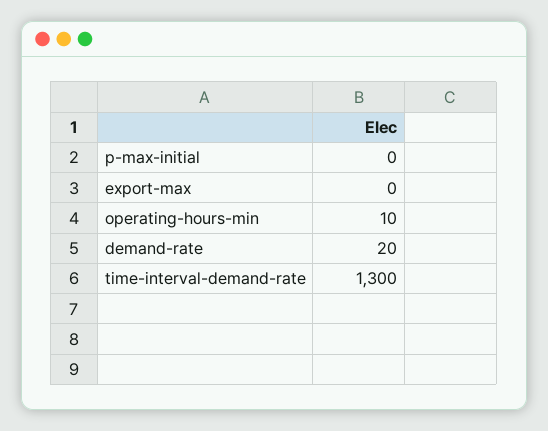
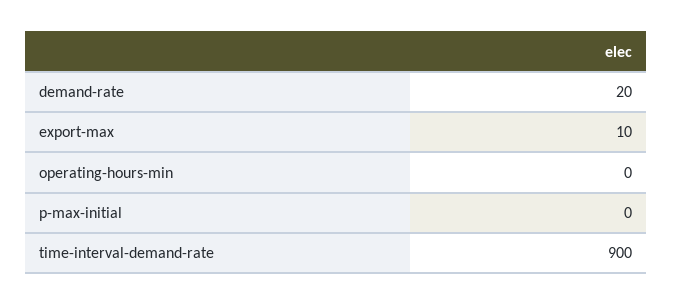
  {
    "p-max-initial": 0,
-   "export-max": 0,
+   "export-max": 10,
-   "operating-hours-min": 10,
+   "operating-hours-min": 0,
    "demand-rate": 20,
-   "time-interval-demand-rate": 1300
+   "time-interval-demand-rate": 900
  }

